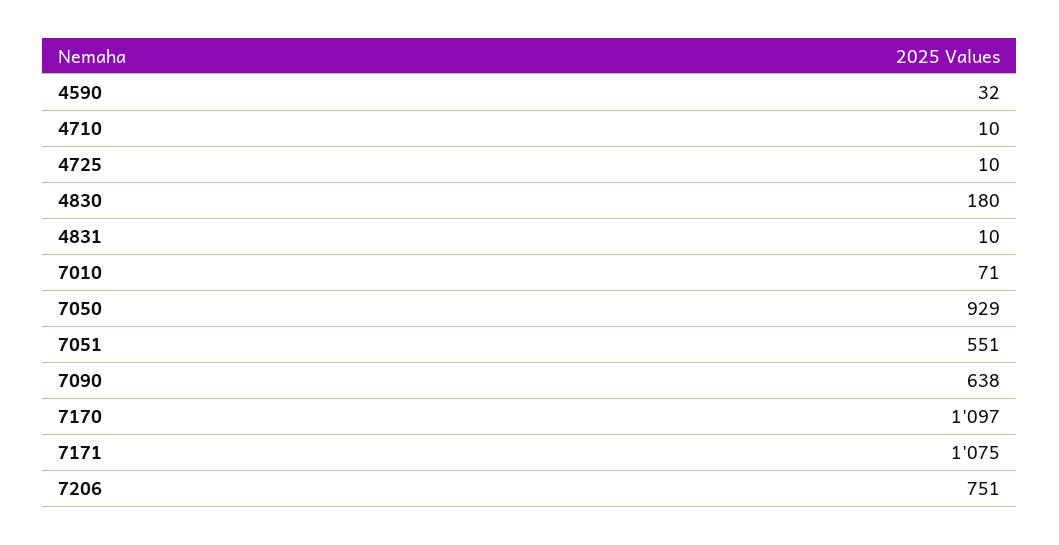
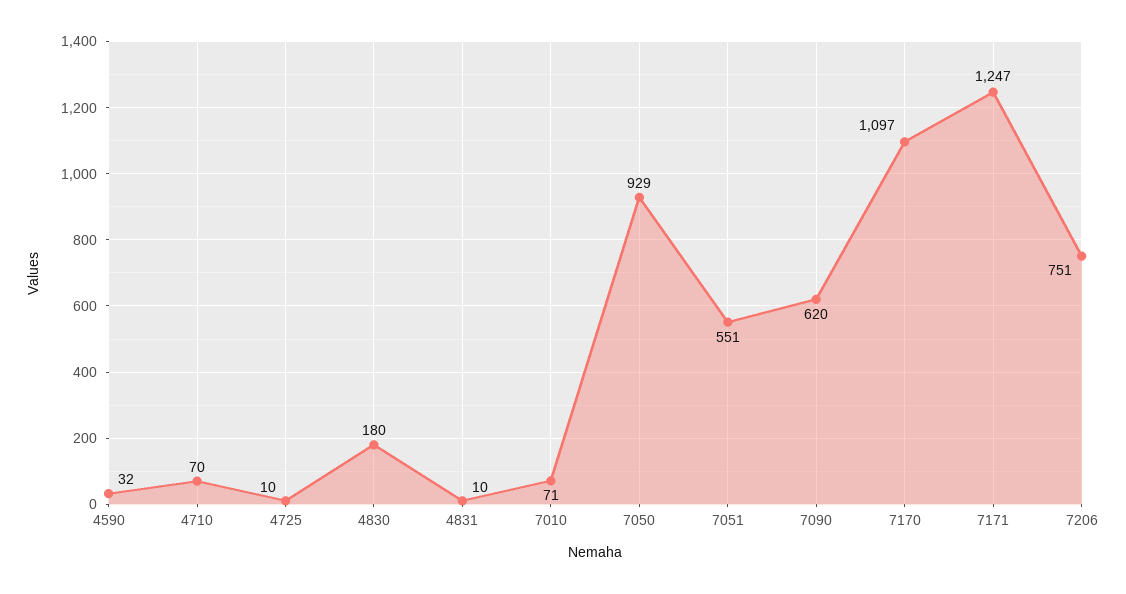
  {
    "4590": 32,
-   "4710": 10,
+   "4710": 70,
    "4725": 10,
    "4830": 180,
    "4831": 10,
    "7010": 71,
    "7050": 929,
    "7051": 551,
-   "7090": 638,
+   "7090": 620,
    "7170": 1097,
-   "7171": 1075,
+   "7171": 1247,
    "7206": 751
  }

